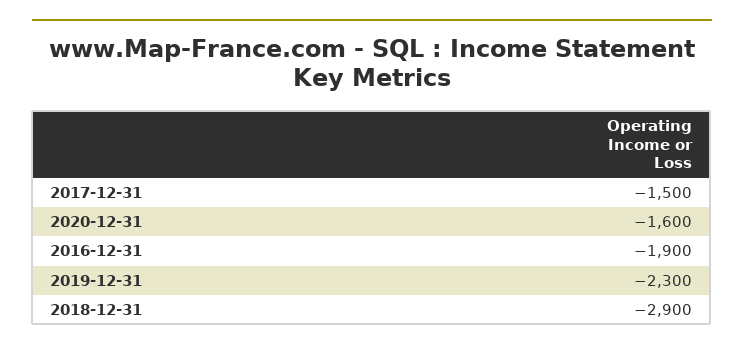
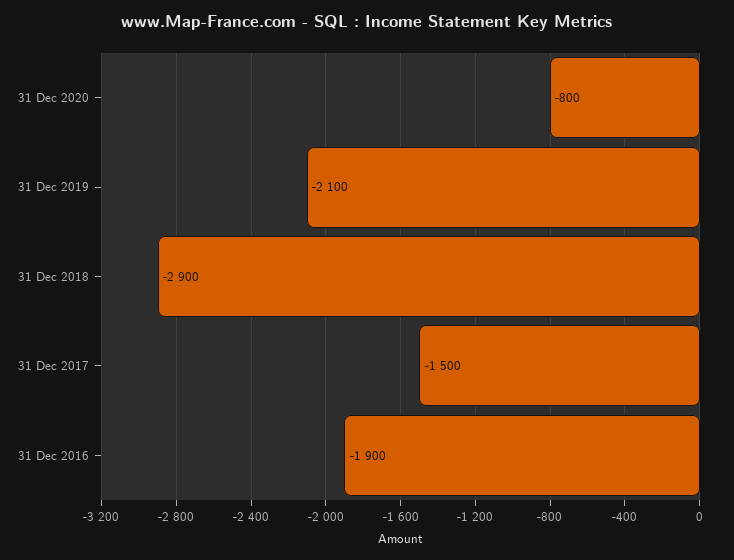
  {
    "2017-12-31": -1500,
-   "2020-12-31": -1600,
+   "2020-12-31": -800,
    "2016-12-31": -1900,
-   "2019-12-31": -2300,
+   "2019-12-31": -2100,
    "2018-12-31": -2900
  }

